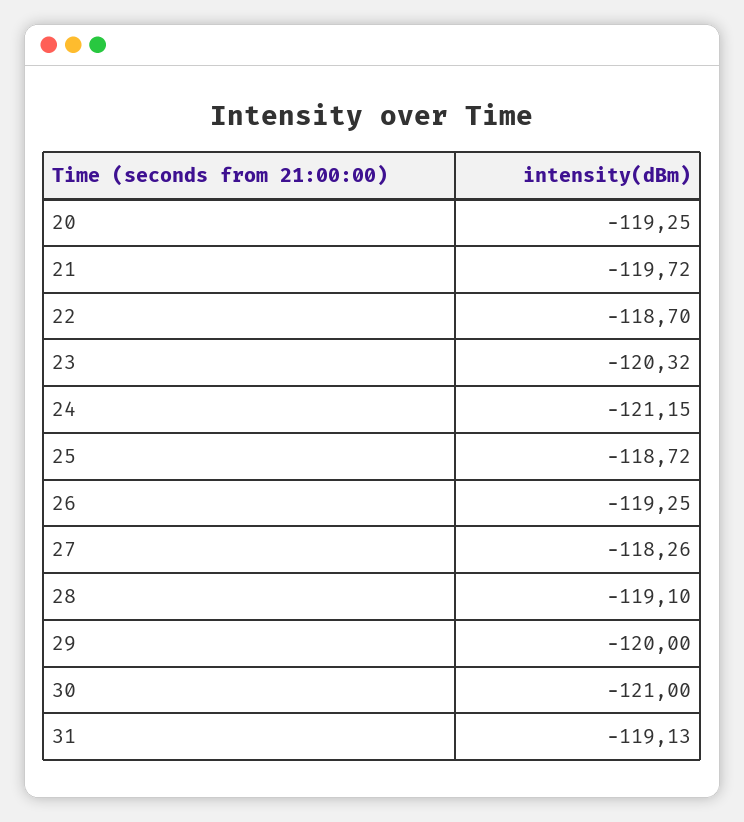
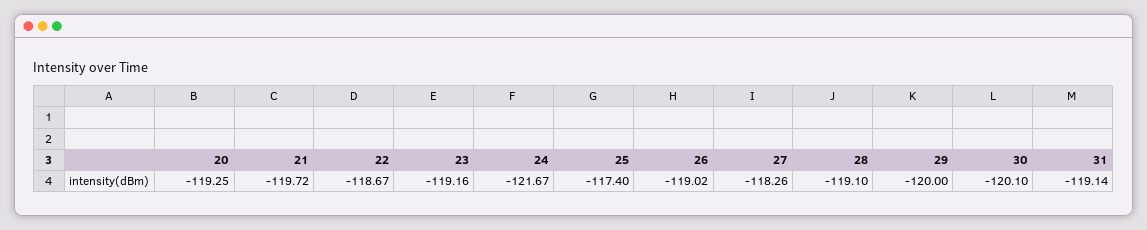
  {
    "20": -119.25,
    "21": -119.72,
-   "22": -118.7,
+   "22": -118.67,
-   "23": -120.32,
+   "23": -119.16,
-   "24": -121.15,
+   "24": -121.67,
-   "25": -118.72,
+   "25": -117.4,
-   "26": -119.25,
+   "26": -119.02,
    "27": -118.26,
    "28": -119.1,
    "29": -120,
-   "30": -121,
+   "30": -120.1,
-   "31": -119.13
+   "31": -119.14
  }

